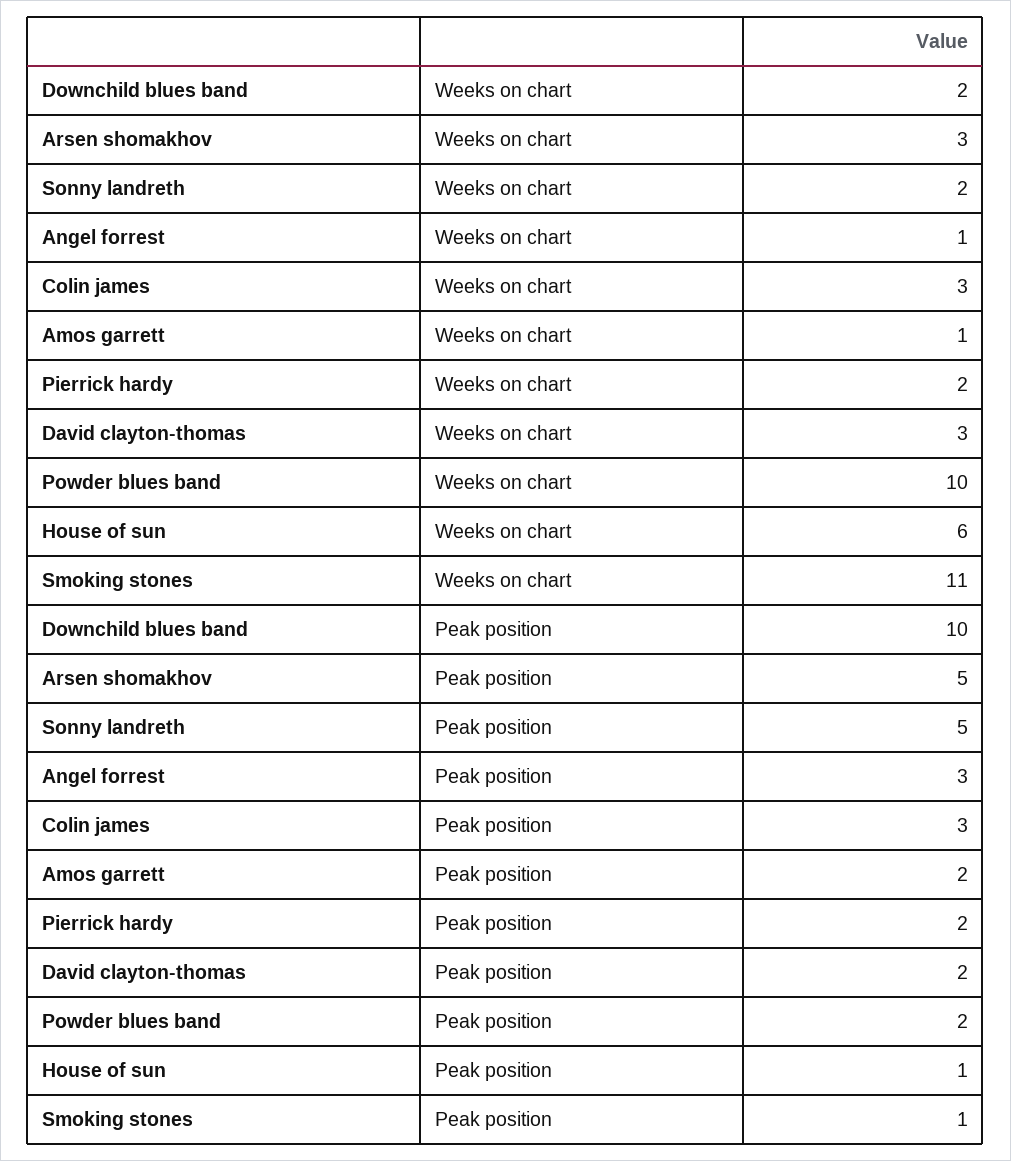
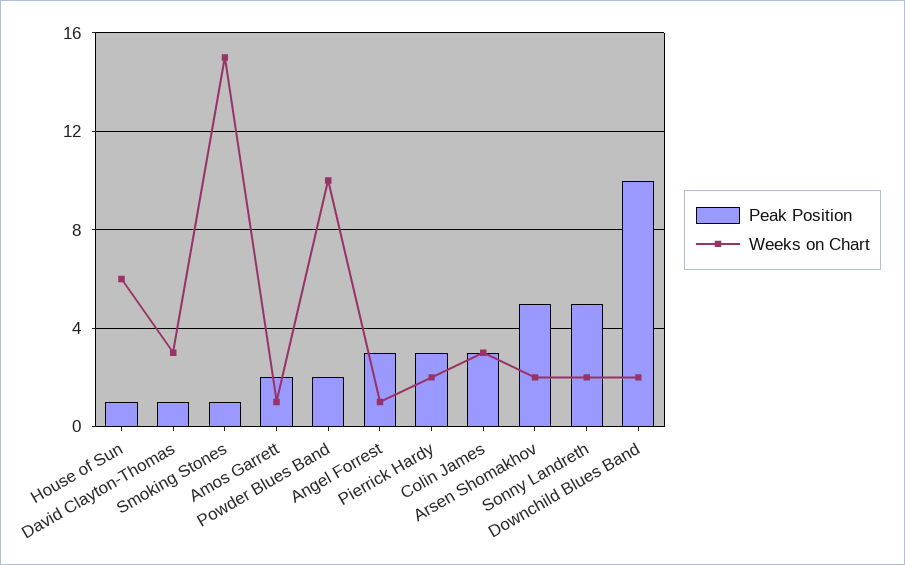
  {
    "Weeks on chart": {
      "Downchild blues band": 2,
-     "Arsen shomakhov": 3,
+     "Arsen shomakhov": 2,
      "Sonny landreth": 2,
      "Angel forrest": 1,
      "Colin james": 3,
      "Amos garrett": 1,
      "Pierrick hardy": 2,
      "David clayton-thomas": 3,
      "Powder blues band": 10,
      "House of sun": 6,
-     "Smoking stones": 11
+     "Smoking stones": 15
    },
    "Peak position": {
      "Downchild blues band": 10,
      "Arsen shomakhov": 5,
      "Sonny landreth": 5,
      "Angel forrest": 3,
      "Colin james": 3,
      "Amos garrett": 2,
-     "Pierrick hardy": 2,
+     "Pierrick hardy": 3,
-     "David clayton-thomas": 2,
+     "David clayton-thomas": 1,
      "Powder blues band": 2,
      "House of sun": 1,
      "Smoking stones": 1
    }
  }

